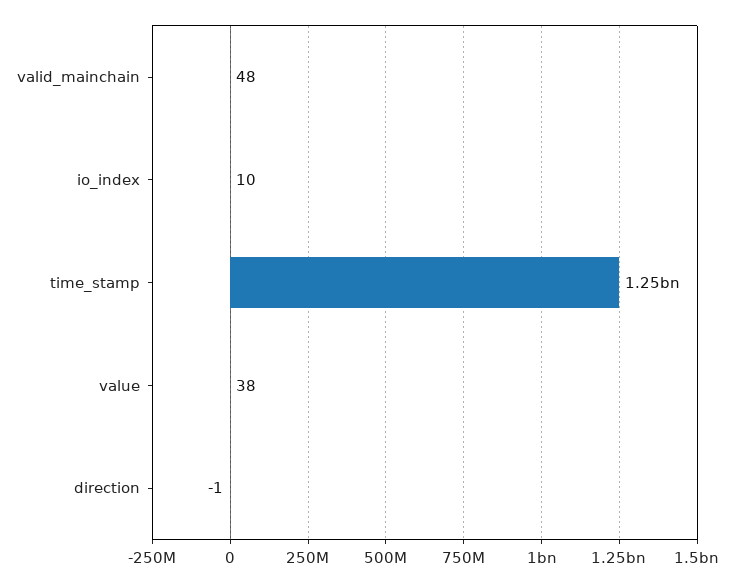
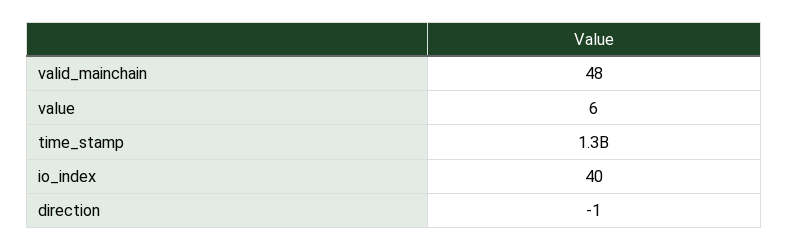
  {
    "valid_mainchain": 48,
-   "io_index": 10,
+   "io_index": 40,
    "time_stamp": 1250000000,
-   "value": 38,
+   "value": 6,
    "direction": -1
  }

